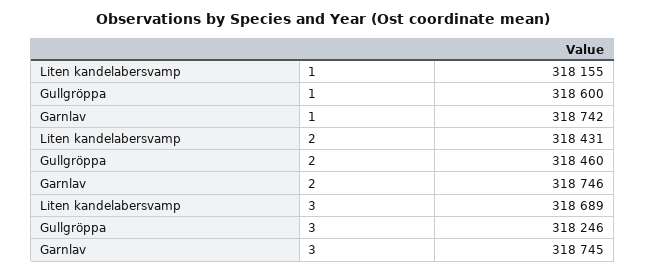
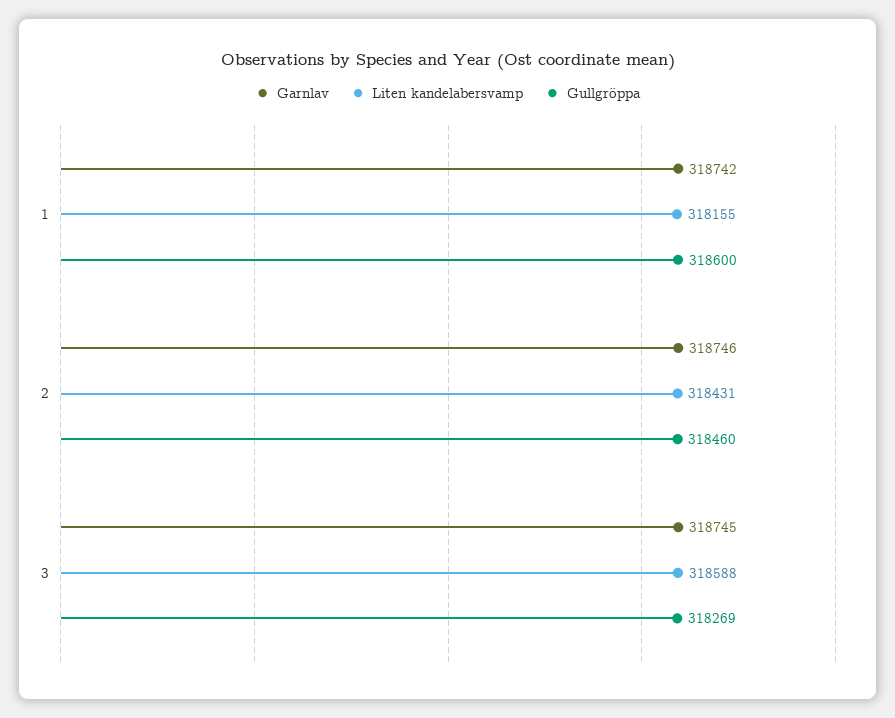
  {
    "Liten kandelabersvamp": {
      "1": 318155,
      "2": 318431,
-     "3": 318689
+     "3": 318588
    },
    "Gullgröppa": {
      "1": 318600,
      "2": 318460,
-     "3": 318246
+     "3": 318269
    },
    "Garnlav": {
      "1": 318742,
      "2": 318746,
      "3": 318745
    }
  }

